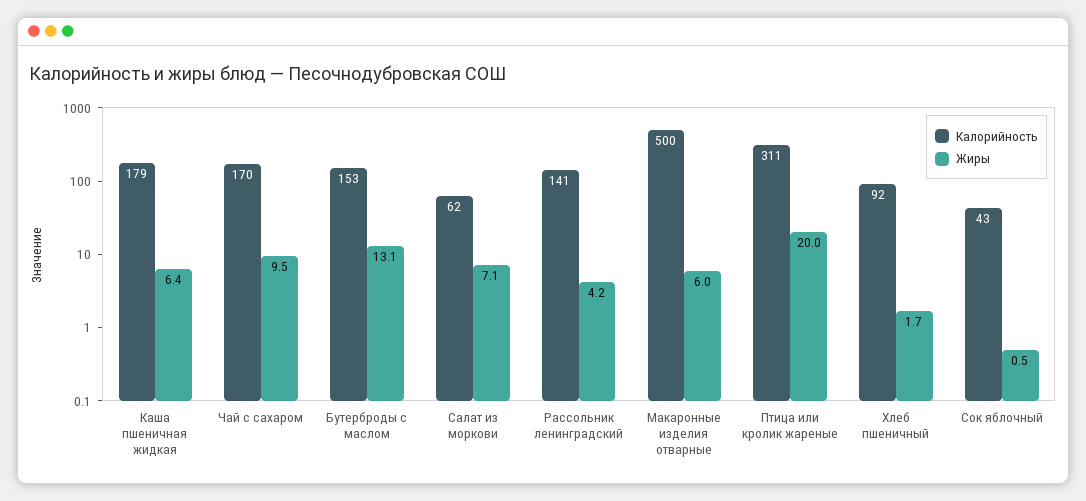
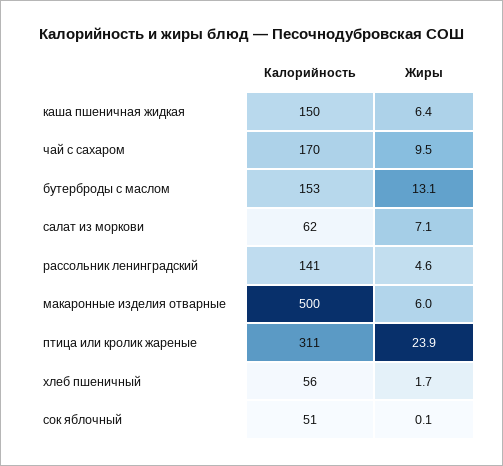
  {
    "Калорийность": {
-     "Каша пшеничная жидкая": 179,
+     "Каша пшеничная жидкая": 150,
      "Чай с сахаром": 170,
      "Бутерброды с маслом": 153,
      "Салат из моркови": 62,
      "Рассольник ленинградский": 141,
      "Макаронные изделия отварные": 500,
      "Птица или кролик жареные": 311,
-     "Хлеб пшеничный": 92,
+     "Хлеб пшеничный": 56,
-     "Сок яблочный": 43
+     "Сок яблочный": 51
    },
    "Жиры": {
      "Каша пшеничная жидкая": 6.4,
      "Чай с сахаром": 9.5,
      "Бутерброды с маслом": 13.1,
      "Салат из моркови": 7.1,
-     "Рассольник ленинградский": 4.2,
+     "Рассольник ленинградский": 4.6,
      "Макаронные изделия отварные": 6,
-     "Птица или кролик жареные": 20,
+     "Птица или кролик жареные": 23.9,
      "Хлеб пшеничный": 1.7,
-     "Сок яблочный": 0.5
+     "Сок яблочный": 0.1
    }
  }

